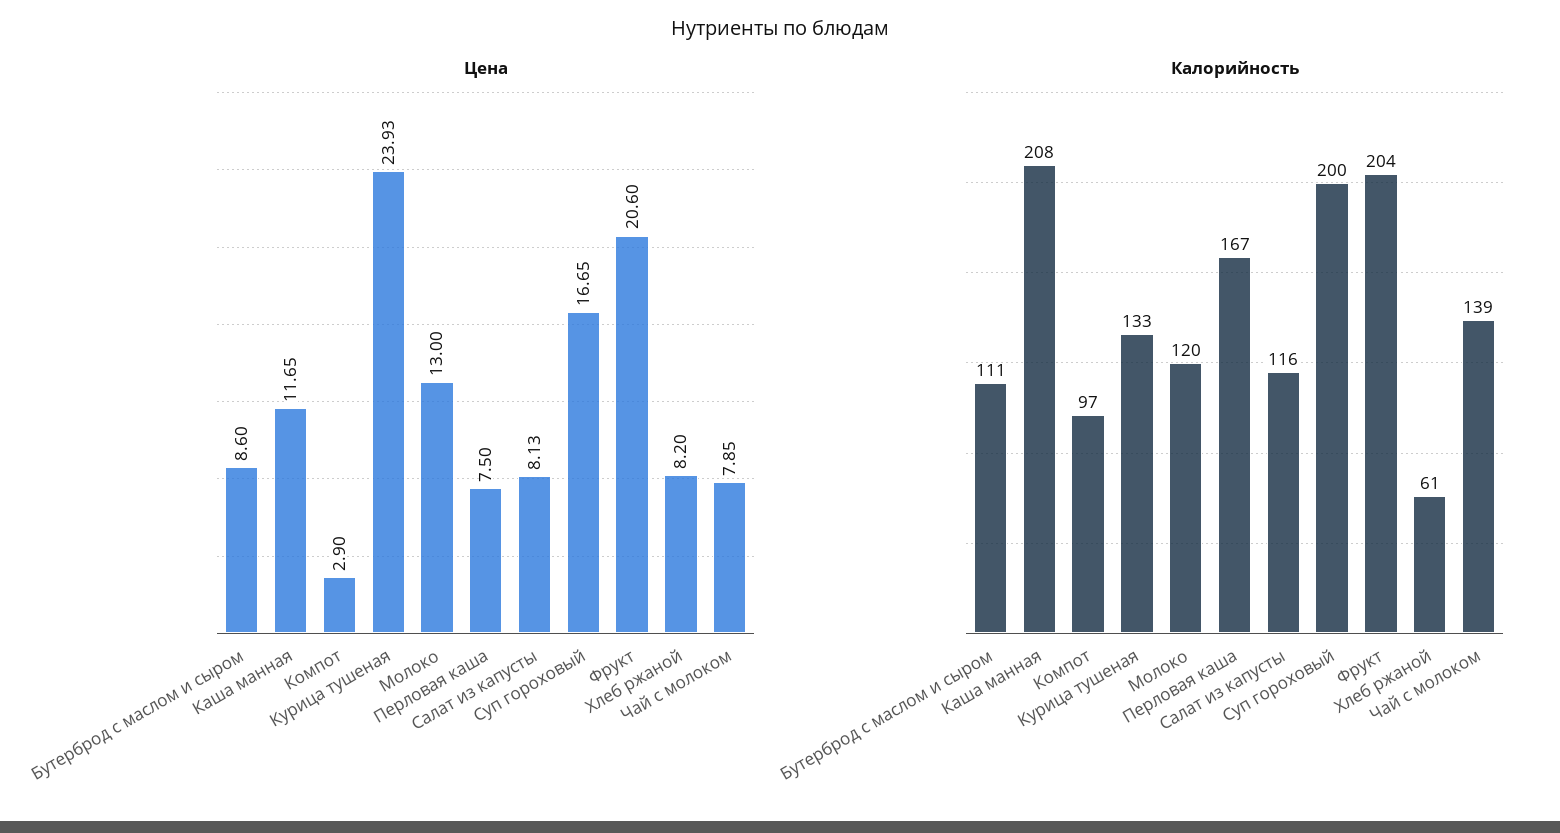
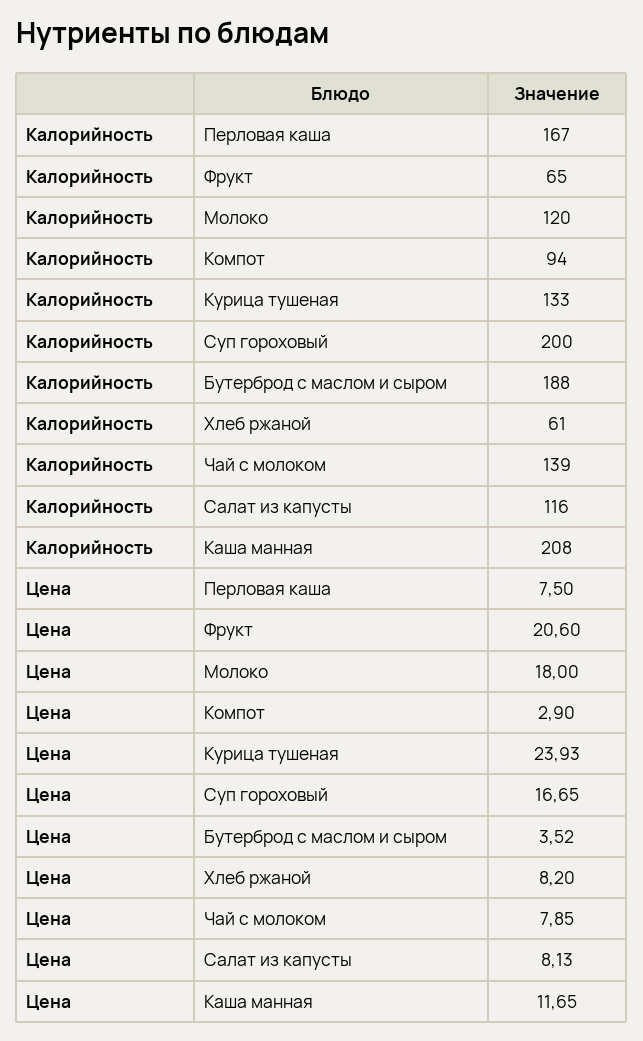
  {
    "Цена": {
-     "Бутерброд с маслом и сыром": 8.6,
+     "Бутерброд с маслом и сыром": 3.52,
      "Каша манная": 11.65,
      "Компот": 2.9,
      "Курица тушеная": 23.93,
-     "Молоко": 13,
+     "Молоко": 18,
      "Перловая каша": 7.5,
      "Салат из капусты": 8.13,
      "Суп гороховый": 16.65,
      "Фрукт": 20.6,
      "Хлеб ржаной": 8.2,
      "Чай с молоком": 7.85
    },
    "Калорийность": {
-     "Бутерброд с маслом и сыром": 111,
+     "Бутерброд с маслом и сыром": 188,
      "Каша манная": 208,
-     "Компот": 97,
+     "Компот": 94,
      "Курица тушеная": 133,
      "Молоко": 120,
      "Перловая каша": 167,
      "Салат из капусты": 116,
      "Суп гороховый": 200,
-     "Фрукт": 204,
+     "Фрукт": 65,
      "Хлеб ржаной": 61,
      "Чай с молоком": 139
    }
  }

